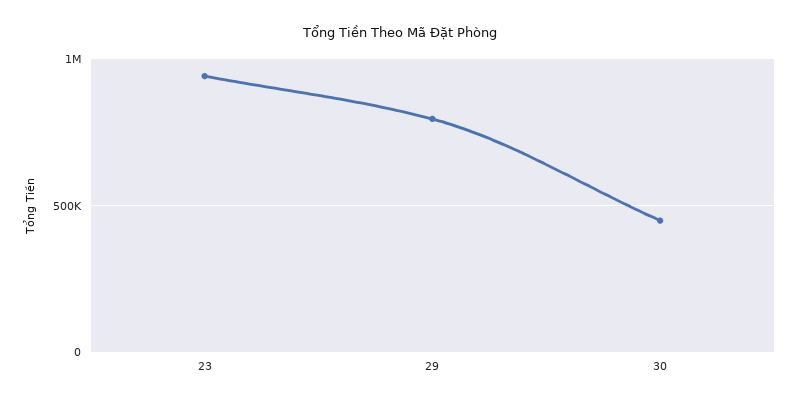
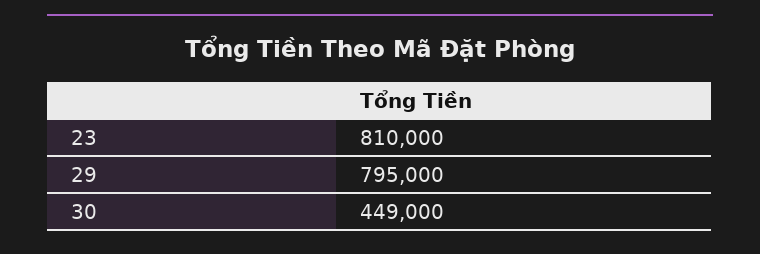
  {
-   "23": 950000,
+   "23": 810000,
    "29": 795000,
    "30": 449000
  }

